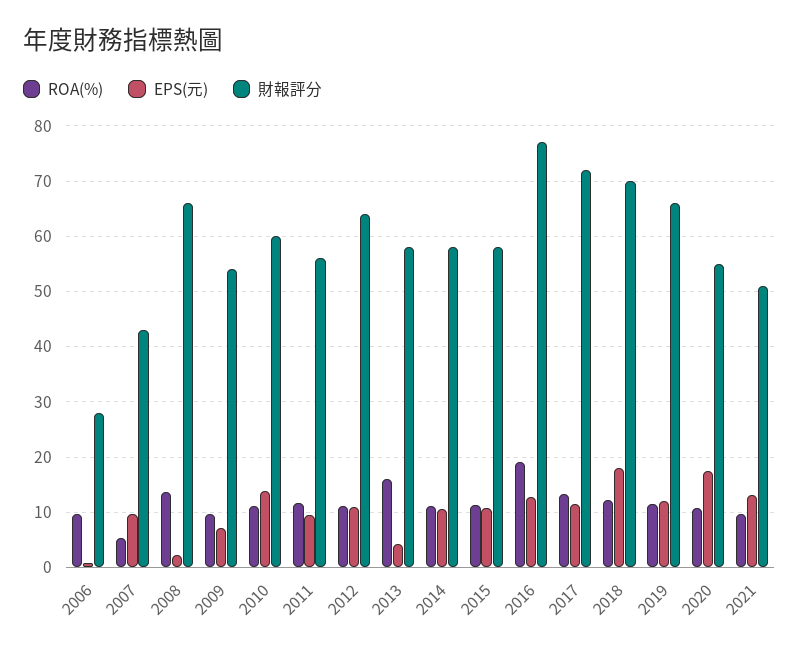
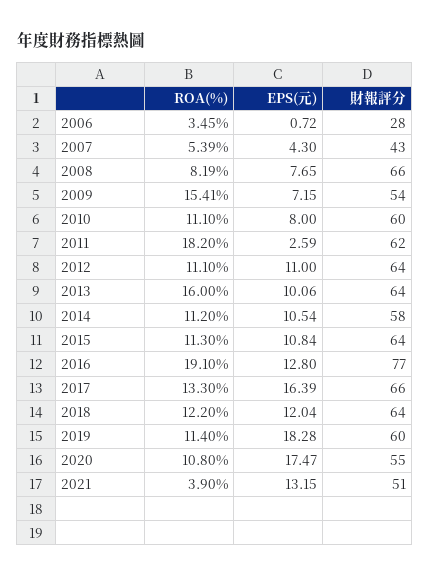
  {
    "ROA(%)": {
-     "2006": 10,
+     "2006": 3.45,
      "2007": 5.39,
-     "2008": 14,
+     "2008": 8.19,
-     "2009": 10,
+     "2009": 15.41,
      "2010": 11.1,
-     "2011": 12,
+     "2011": 18.2,
      "2012": 11.1,
      "2013": 16,
      "2014": 11.2,
      "2015": 11.3,
      "2016": 19.1,
      "2017": 13.3,
      "2018": 12.2,
      "2019": 11.4,
      "2020": 10.8,
-     "2021": 10
+     "2021": 3.9
    },
    "EPS(元)": {
      "2006": 0.72,
-     "2007": 10,
+     "2007": 4.3,
-     "2008": 2,
+     "2008": 7.65,
      "2009": 7.15,
-     "2010": 14,
+     "2010": 8,
-     "2011": 10,
+     "2011": 2.59,
      "2012": 11,
-     "2013": 4,
+     "2013": 10.06,
      "2014": 10.54,
      "2015": 10.84,
      "2016": 12.8,
-     "2017": 12,
+     "2017": 16.39,
-     "2018": 18,
+     "2018": 12.04,
-     "2019": 12,
+     "2019": 18.28,
      "2020": 17.47,
      "2021": 13.15
    },
    "財報評分": {
      "2006": 28,
      "2007": 43,
      "2008": 66,
      "2009": 54,
      "2010": 60,
-     "2011": 56,
+     "2011": 62,
      "2012": 64,
-     "2013": 58,
+     "2013": 64,
      "2014": 58,
-     "2015": 58,
+     "2015": 64,
      "2016": 77,
-     "2017": 72,
+     "2017": 66,
-     "2018": 70,
+     "2018": 64,
-     "2019": 66,
+     "2019": 60,
      "2020": 55,
      "2021": 51
    }
  }

